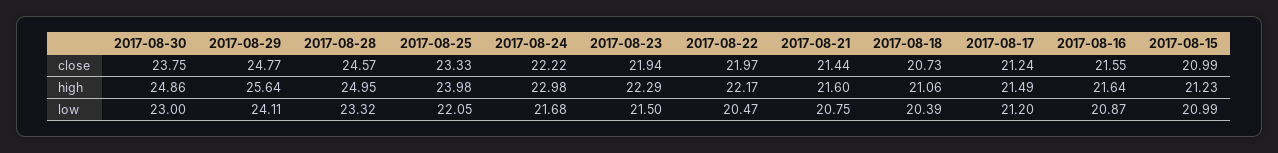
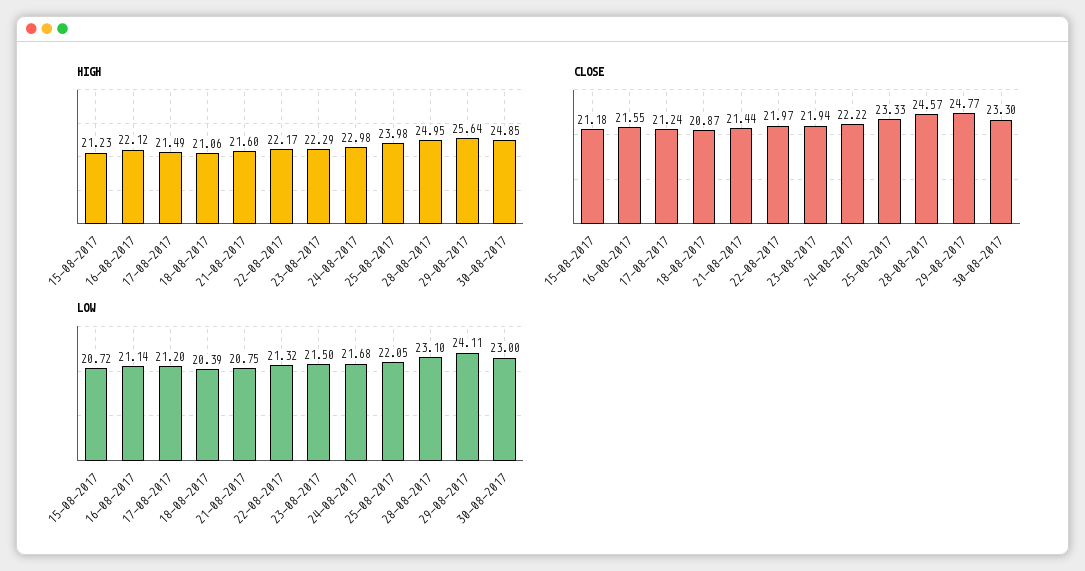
  {
    "close": {
-     "2017-08-30": 23.75,
+     "2017-08-30": 23.3,
      "2017-08-29": 24.77,
      "2017-08-28": 24.57,
      "2017-08-25": 23.33,
      "2017-08-24": 22.22,
      "2017-08-23": 21.94,
      "2017-08-22": 21.97,
      "2017-08-21": 21.44,
-     "2017-08-18": 20.73,
+     "2017-08-18": 20.87,
      "2017-08-17": 21.24,
      "2017-08-16": 21.55,
-     "2017-08-15": 20.99
+     "2017-08-15": 21.18
    },
    "high": {
-     "2017-08-30": 24.86,
+     "2017-08-30": 24.85,
      "2017-08-29": 25.64,
      "2017-08-28": 24.95,
      "2017-08-25": 23.98,
      "2017-08-24": 22.98,
      "2017-08-23": 22.29,
      "2017-08-22": 22.17,
      "2017-08-21": 21.6,
      "2017-08-18": 21.06,
      "2017-08-17": 21.49,
-     "2017-08-16": 21.64,
+     "2017-08-16": 22.12,
      "2017-08-15": 21.23
    },
    "low": {
      "2017-08-30": 23,
      "2017-08-29": 24.11,
-     "2017-08-28": 23.32,
+     "2017-08-28": 23.1,
      "2017-08-25": 22.05,
      "2017-08-24": 21.68,
      "2017-08-23": 21.5,
-     "2017-08-22": 20.47,
+     "2017-08-22": 21.32,
      "2017-08-21": 20.75,
      "2017-08-18": 20.39,
      "2017-08-17": 21.2,
-     "2017-08-16": 20.87,
+     "2017-08-16": 21.14,
-     "2017-08-15": 20.99
+     "2017-08-15": 20.72
    }
  }

